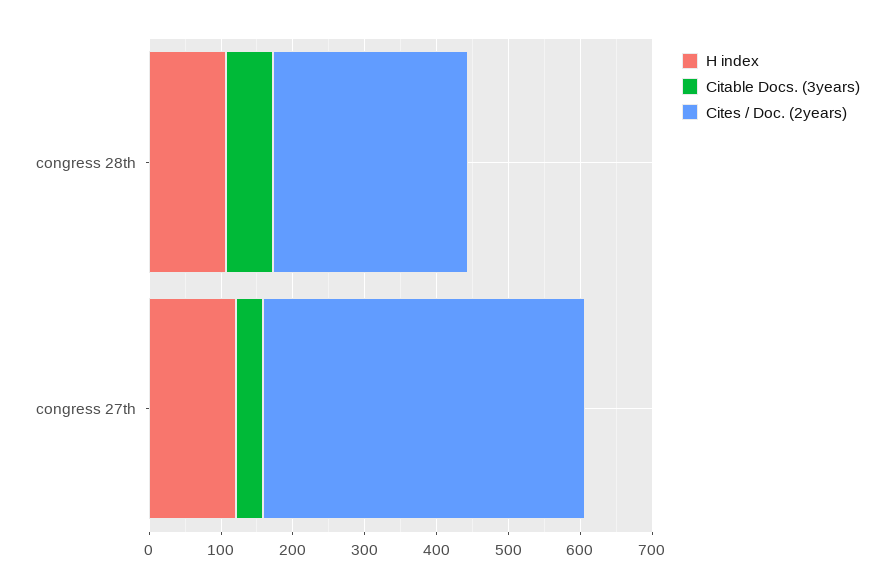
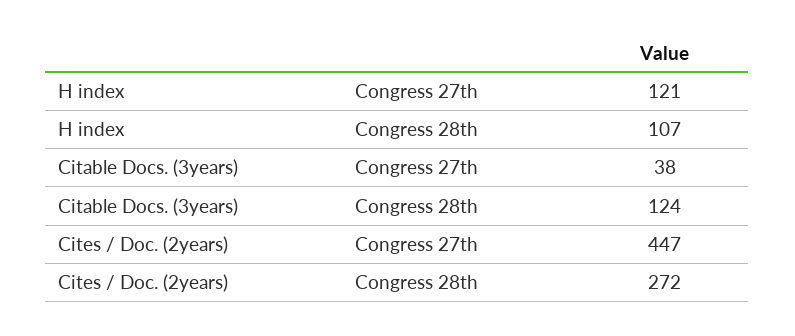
  {
    "H index": {
      "congress 28th": 107,
      "congress 27th": 121
    },
    "Citable Docs. (3years)": {
-     "congress 28th": 60,
+     "congress 28th": 124,
      "congress 27th": 38
    },
    "Cites / Doc. (2years)": {
      "congress 28th": 272,
      "congress 27th": 447
    }
  }

